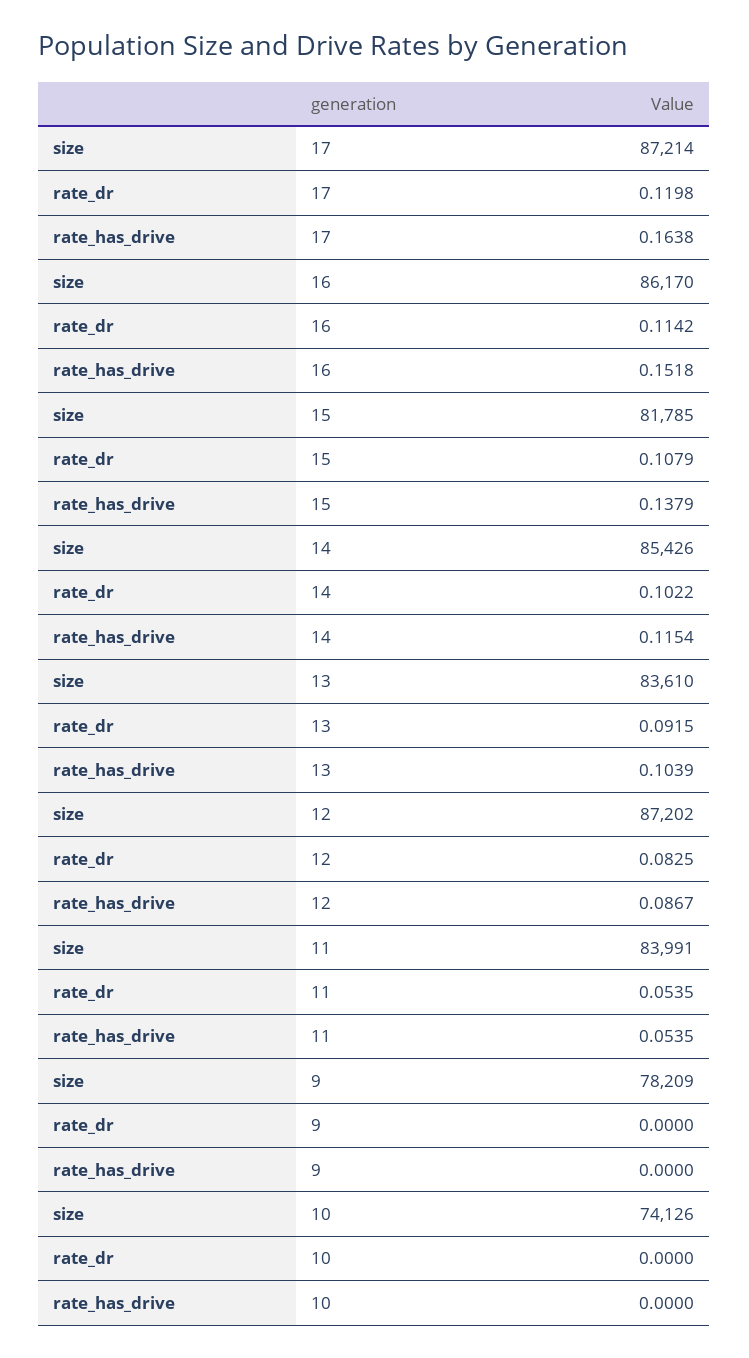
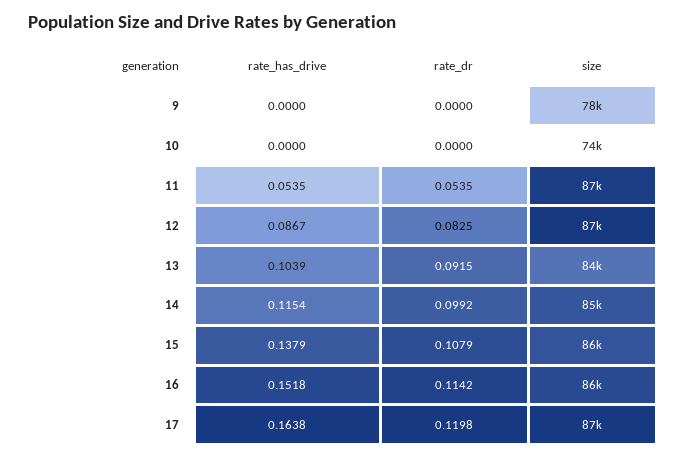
  {
    "size": {
      "17": 87214,
      "16": 86170,
-     "15": 81785,
+     "15": 86000,
      "14": 85426,
      "13": 83610,
      "12": 87202,
-     "11": 83991,
+     "11": 87000,
      "9": 78209,
      "10": 74126
    },
    "rate_dr": {
      "17": 0.1198,
      "16": 0.1142,
      "15": 0.1079,
-     "14": 0.1022,
+     "14": 0.0992,
      "13": 0.0915,
      "12": 0.0825,
      "11": 0.0535,
      "9": 0,
      "10": 0
    },
    "rate_has_drive": {
      "17": 0.1638,
      "16": 0.1518,
      "15": 0.1379,
      "14": 0.1154,
      "13": 0.1039,
      "12": 0.0867,
      "11": 0.0535,
      "9": 0,
      "10": 0
    }
  }

